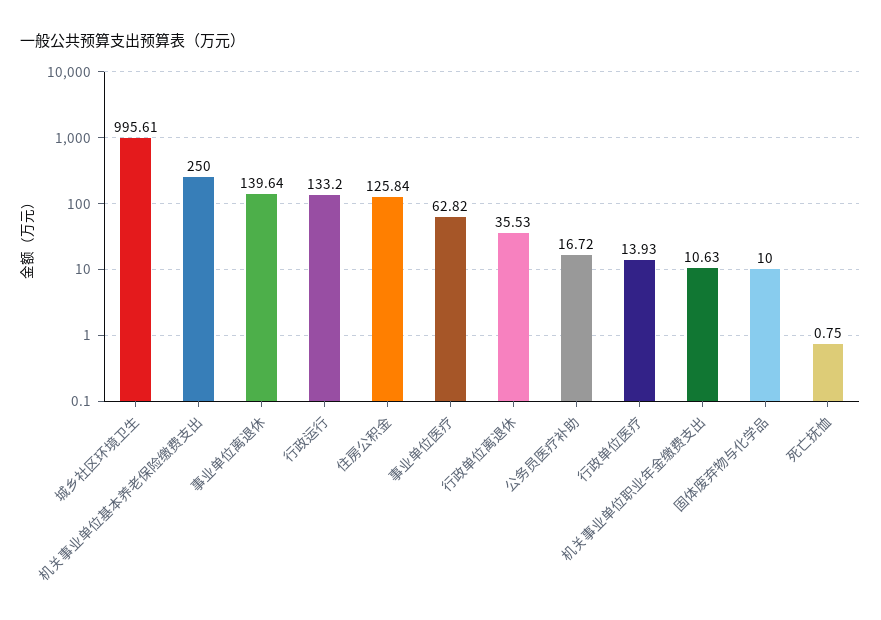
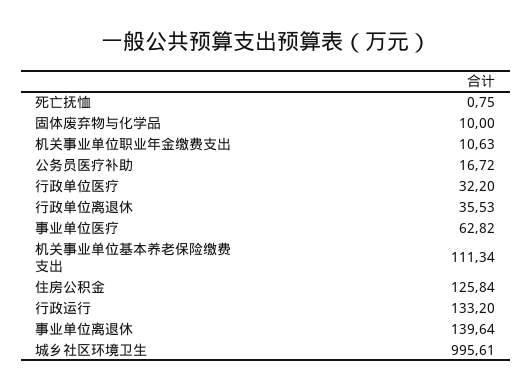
  {
    "城乡社区环境卫生": 995.61,
-   "机关事业单位基本养老保险缴费支出": 250,
+   "机关事业单位基本养老保险缴费支出": 111.34,
    "事业单位离退休": 139.64,
    "行政运行": 133.2,
    "住房公积金": 125.84,
    "事业单位医疗": 62.82,
    "行政单位离退休": 35.53,
    "公务员医疗补助": 16.72,
-   "行政单位医疗": 13.93,
+   "行政单位医疗": 32.2,
    "机关事业单位职业年金缴费支出": 10.63,
    "固体废弃物与化学品": 10,
    "死亡抚恤": 0.75
  }

